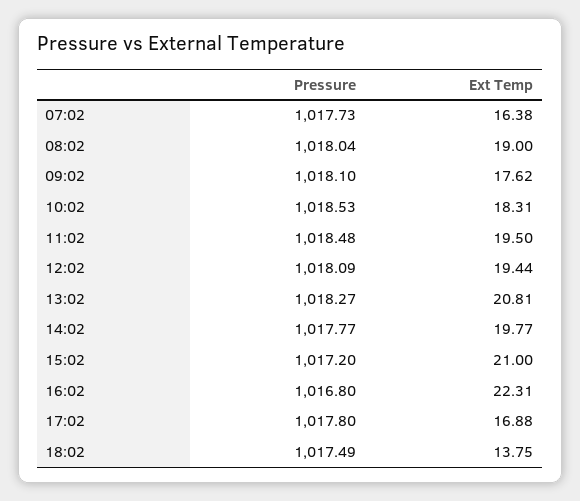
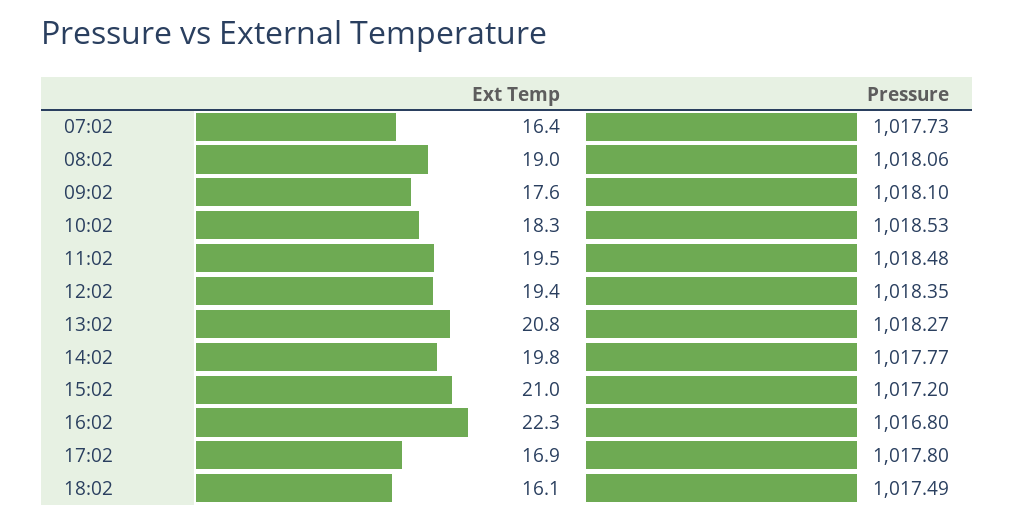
  {
    "Pressure": {
      "07:02": 1017.73,
-     "08:02": 1018.04,
+     "08:02": 1018.06,
      "09:02": 1018.1,
      "10:02": 1018.53,
      "11:02": 1018.48,
-     "12:02": 1018.09,
+     "12:02": 1018.35,
      "13:02": 1018.27,
      "14:02": 1017.77,
      "15:02": 1017.2,
      "16:02": 1016.8,
      "17:02": 1017.8,
      "18:02": 1017.49
    },
    "Ext Temp": {
      "07:02": 16.38,
      "08:02": 19,
      "09:02": 17.62,
      "10:02": 18.31,
      "11:02": 19.5,
      "12:02": 19.44,
      "13:02": 20.81,
      "14:02": 19.77,
      "15:02": 21,
      "16:02": 22.31,
      "17:02": 16.88,
-     "18:02": 13.75
+     "18:02": 16.1
    }
  }

